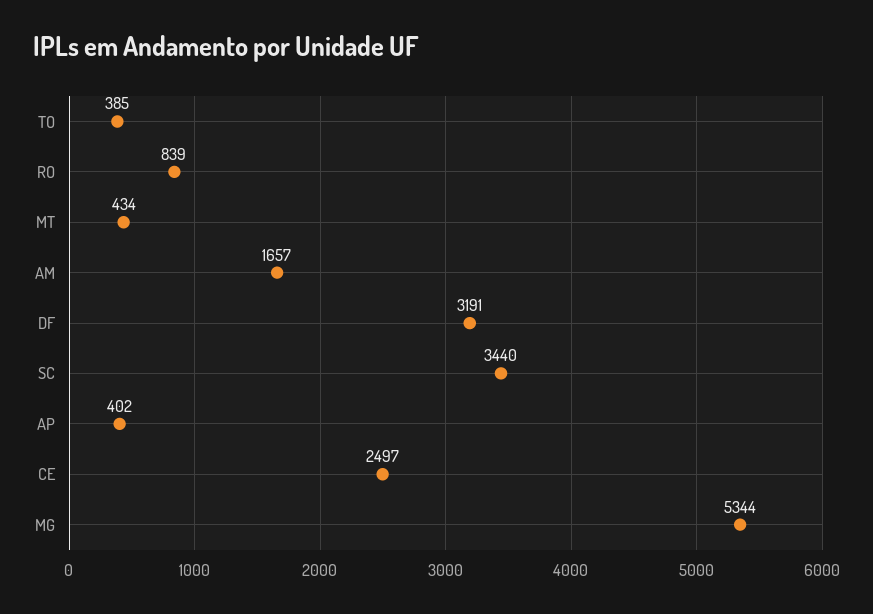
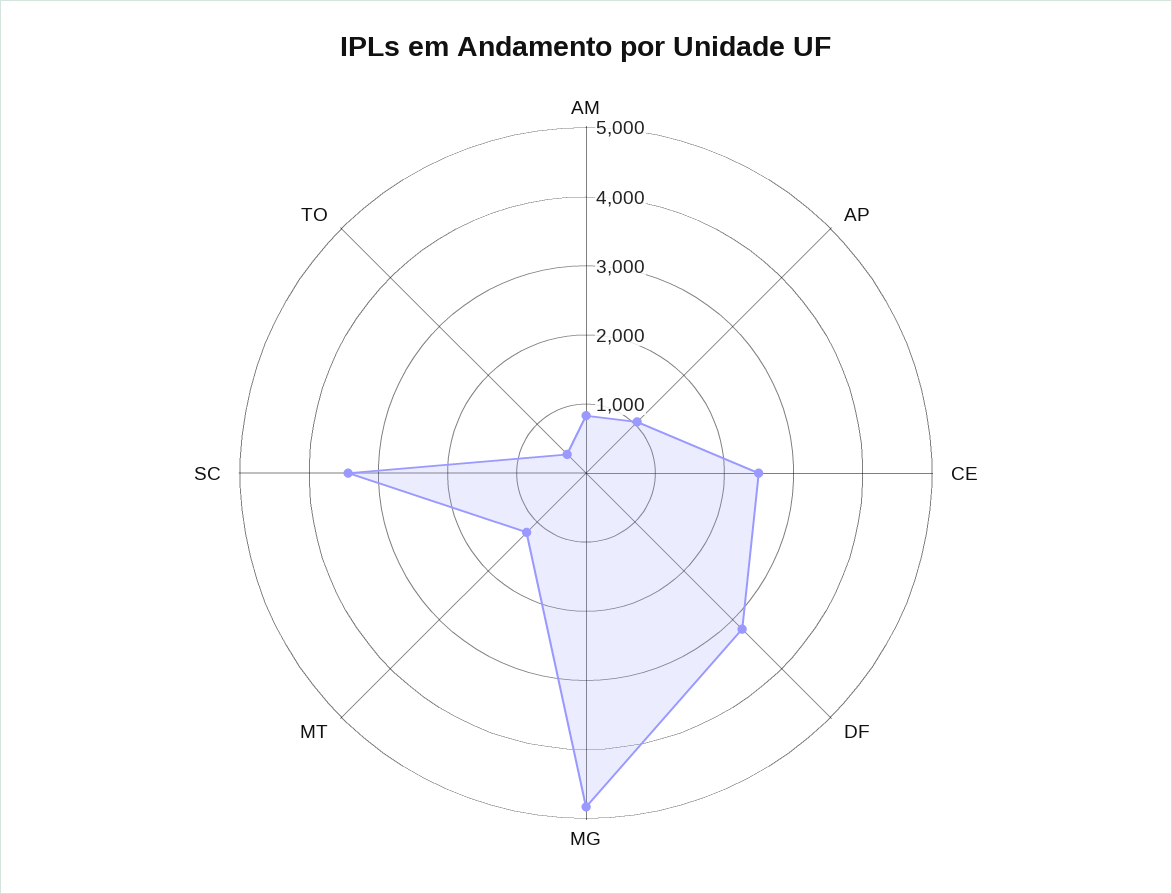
  {
    "TO": 385,
-   "RO": 839,
-   "MT": 434,
+   "MT": 1200,
-   "AM": 1657,
+   "AM": 800,
    "DF": 3191,
    "SC": 3440,
-   "AP": 402,
+   "AP": 1000,
    "CE": 2497,
-   "MG": 5344
+   "MG": 4800
  }

